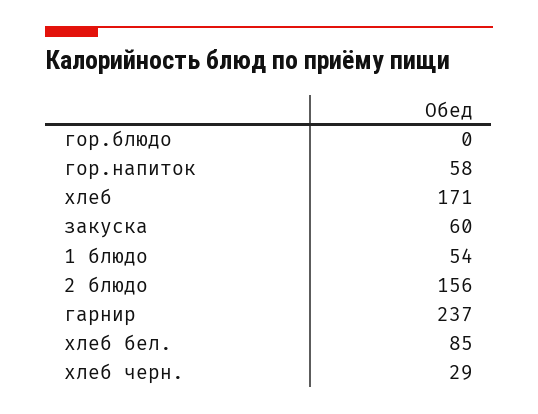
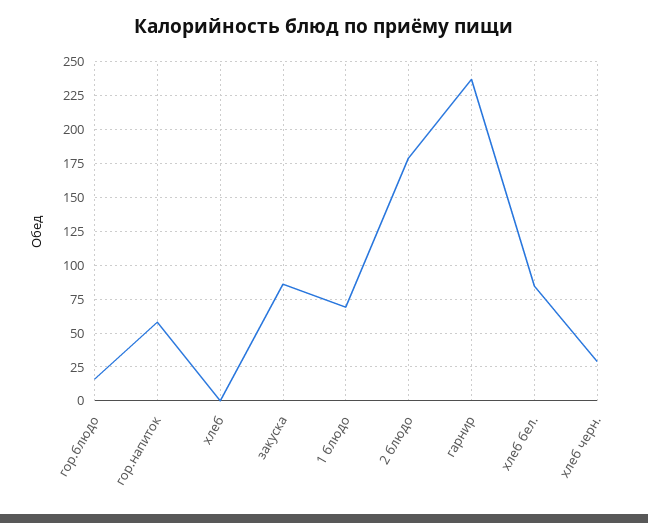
  {
-   "гор.блюдо": 0,
+   "гор.блюдо": 15,
    "гор.напиток": 58,
-   "хлеб": 171,
+   "хлеб": 0,
-   "закуска": 60,
+   "закуска": 85,
-   "1 блюдо": 54,
+   "1 блюдо": 70,
-   "2 блюдо": 156,
+   "2 блюдо": 180,
    "гарнир": 237,
    "хлеб бел.": 85,
    "хлеб черн.": 29
  }

